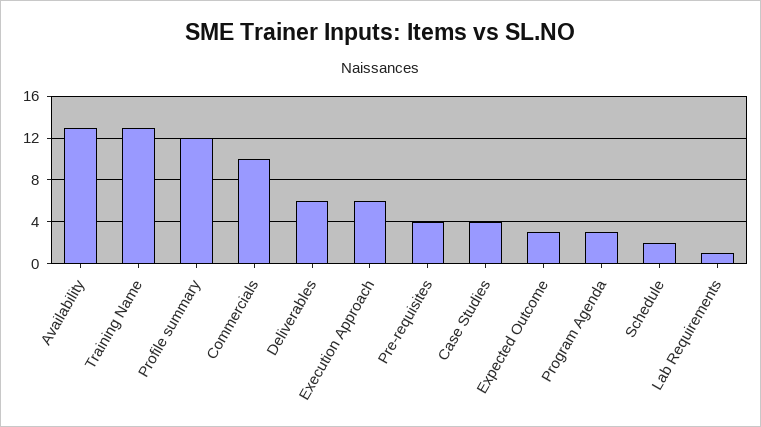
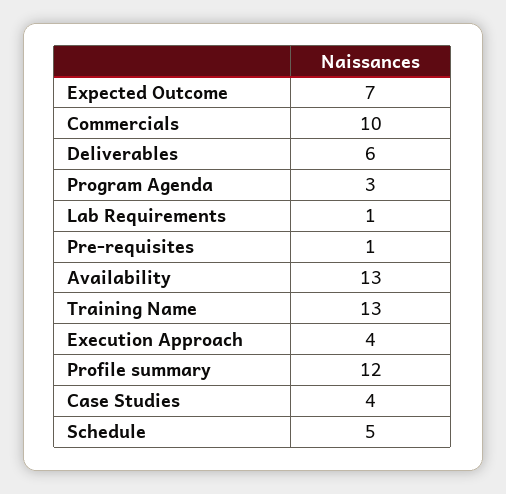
  {
    "Availability": 13,
    "Training Name": 13,
    "Profile summary": 12,
    "Commercials": 10,
    "Deliverables": 6,
-   "Execution Approach": 6,
+   "Execution Approach": 4,
-   "Pre-requisites": 4,
+   "Pre-requisites": 1,
    "Case Studies": 4,
-   "Expected Outcome": 3,
+   "Expected Outcome": 7,
    "Program Agenda": 3,
-   "Schedule": 2,
+   "Schedule": 5,
    "Lab Requirements": 1
  }

